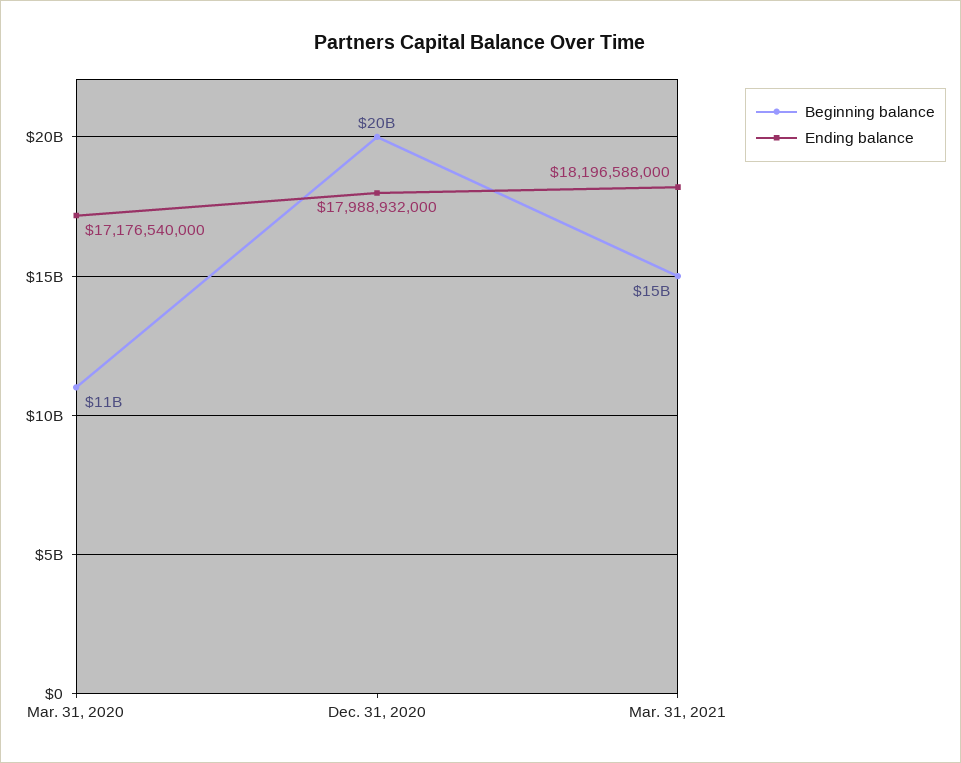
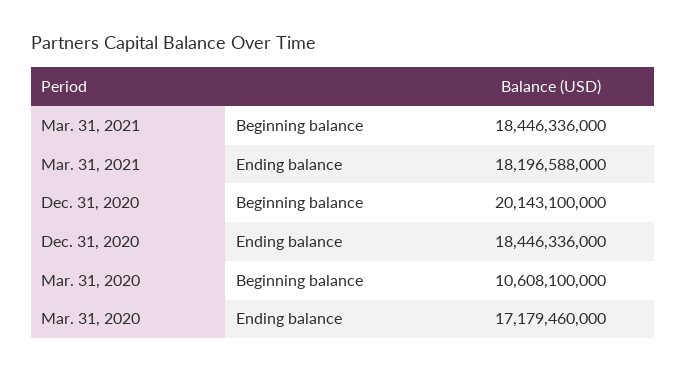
  {
    "Beginning balance": {
      "Mar. 31, 2020": 10608100000,
      "Dec. 31, 2020": 20143100000,
-     "Mar. 31, 2021": 15000000000
+     "Mar. 31, 2021": 18446336000
    },
    "Ending balance": {
-     "Mar. 31, 2020": 17176540000,
+     "Mar. 31, 2020": 17179460000,
-     "Dec. 31, 2020": 17988932000,
+     "Dec. 31, 2020": 18446336000,
      "Mar. 31, 2021": 18196588000
    }
  }

